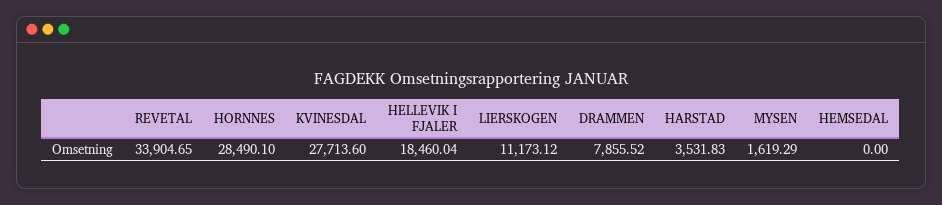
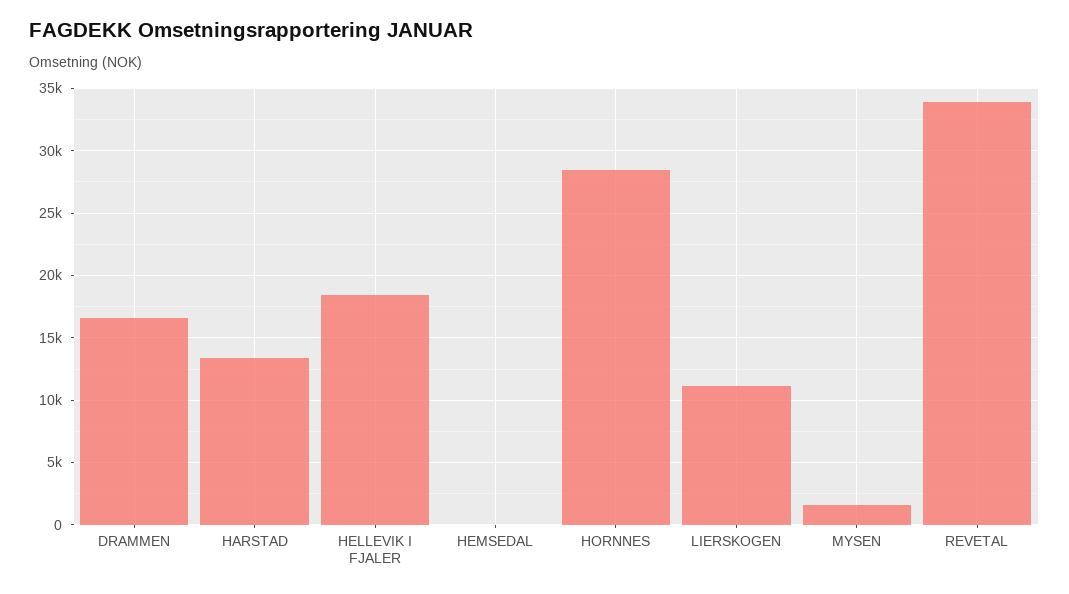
  {
    "REVETAL": 33904.65,
    "HORNNES": 28490.1,
-   "KVINESDAL": 27713.6,
    "HELLEVIK I FJALER": 18460.04,
    "LIERSKOGEN": 11173.12,
-   "DRAMMEN": 7855.52,
+   "DRAMMEN": 16500,
-   "HARSTAD": 3531.83,
+   "HARSTAD": 13500,
    "MYSEN": 1619.29,
    "HEMSEDAL": 0
  }

